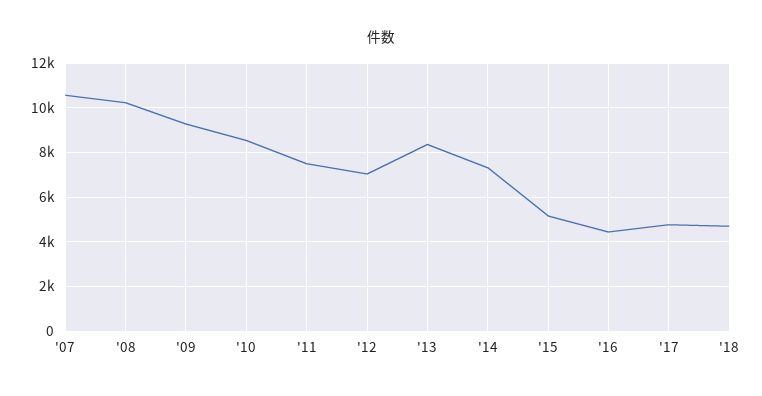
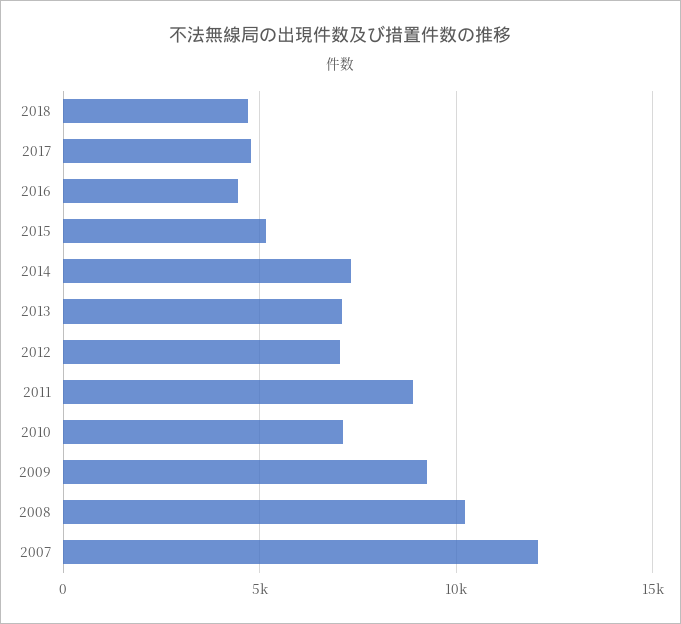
  {
-   "'07": 10500,
+   "'07": 12000,
    "'08": 10000,
    "'09": 9500,
-   "'10": 8500,
+   "'10": 7000,
-   "'11": 7500,
+   "'11": 9000,
    "'12": 7000,
-   "'13": 8500,
+   "'13": 7000,
    "'14": 7500,
    "'15": 5000,
    "'16": 4500,
    "'17": 5000,
    "'18": 4500
  }

